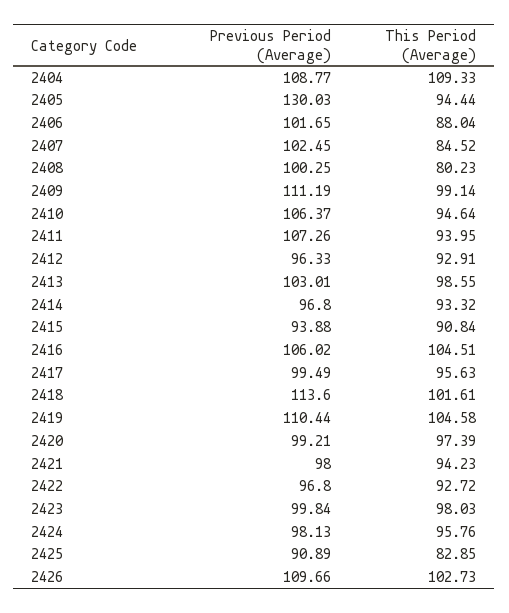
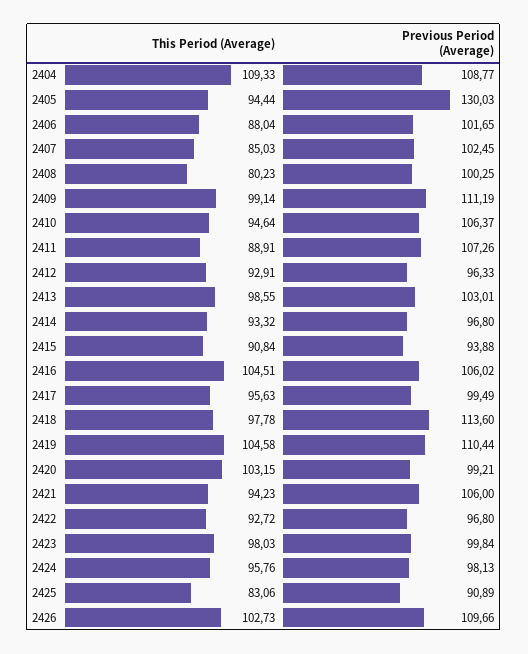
  {
    "Previous Period (Average)": {
      "2404": 108.77,
      "2405": 130.03,
      "2406": 101.65,
      "2407": 102.45,
      "2408": 100.25,
      "2409": 111.19,
      "2410": 106.37,
      "2411": 107.26,
      "2412": 96.33,
      "2413": 103.01,
      "2414": 96.8,
      "2415": 93.88,
      "2416": 106.02,
      "2417": 99.49,
      "2418": 113.6,
      "2419": 110.44,
      "2420": 99.21,
-     "2421": 98,
+     "2421": 106,
      "2422": 96.8,
      "2423": 99.84,
      "2424": 98.13,
      "2425": 90.89,
      "2426": 109.66
    },
    "This Period (Average)": {
      "2404": 109.33,
      "2405": 94.44,
      "2406": 88.04,
-     "2407": 84.52,
+     "2407": 85.03,
      "2408": 80.23,
      "2409": 99.14,
      "2410": 94.64,
-     "2411": 93.95,
+     "2411": 88.91,
      "2412": 92.91,
      "2413": 98.55,
      "2414": 93.32,
      "2415": 90.84,
      "2416": 104.51,
      "2417": 95.63,
-     "2418": 101.61,
+     "2418": 97.78,
      "2419": 104.58,
-     "2420": 97.39,
+     "2420": 103.15,
      "2421": 94.23,
      "2422": 92.72,
      "2423": 98.03,
      "2424": 95.76,
-     "2425": 82.85,
+     "2425": 83.06,
      "2426": 102.73
    }
  }

